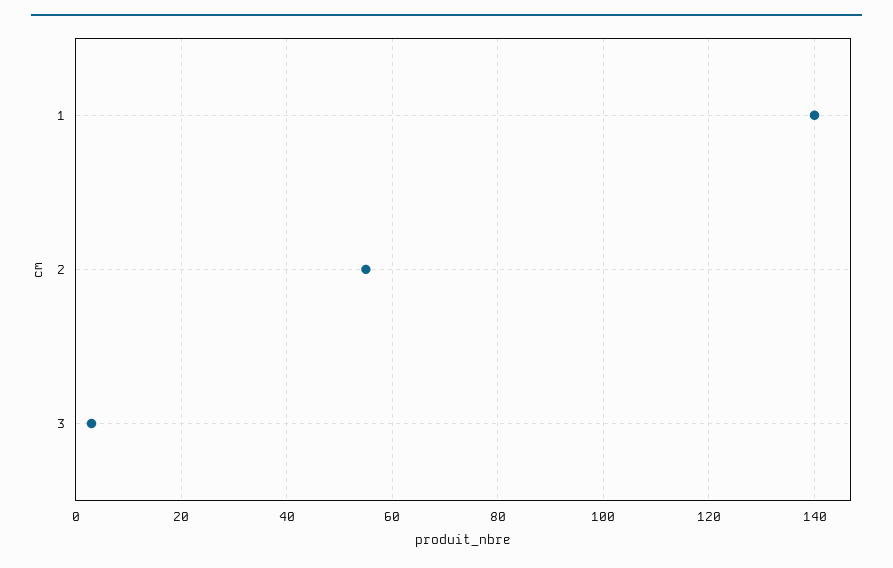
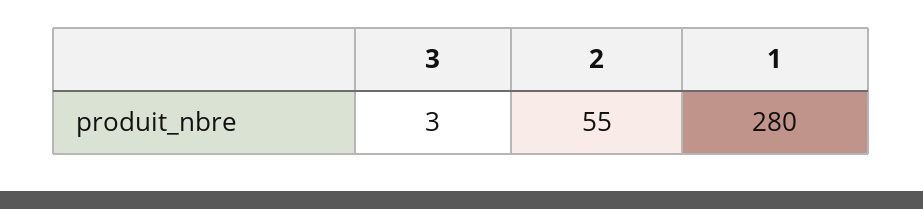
  {
-   "1": 140,
+   "1": 280,
    "2": 55,
    "3": 3
  }

